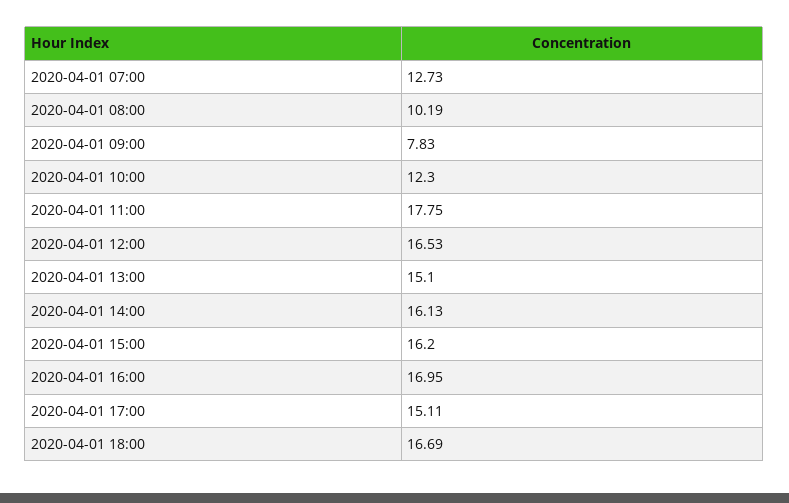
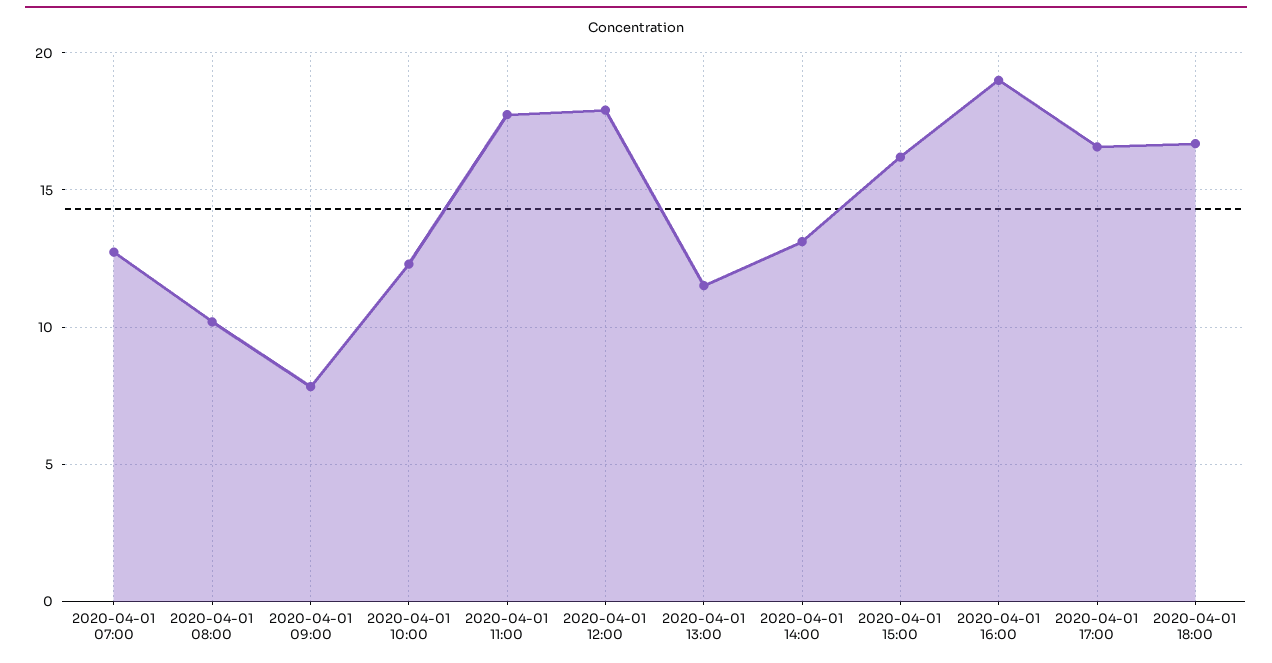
  {
    "2020-04-01 07:00": 12.73,
    "2020-04-01 08:00": 10.19,
    "2020-04-01 09:00": 7.83,
    "2020-04-01 10:00": 12.3,
    "2020-04-01 11:00": 17.75,
-   "2020-04-01 12:00": 16.53,
+   "2020-04-01 12:00": 18,
-   "2020-04-01 13:00": 15.1,
+   "2020-04-01 13:00": 11.5,
-   "2020-04-01 14:00": 16.13,
+   "2020-04-01 14:00": 13,
    "2020-04-01 15:00": 16.2,
-   "2020-04-01 16:00": 16.95,
+   "2020-04-01 16:00": 19,
-   "2020-04-01 17:00": 15.11,
+   "2020-04-01 17:00": 16.5,
    "2020-04-01 18:00": 16.69
  }

